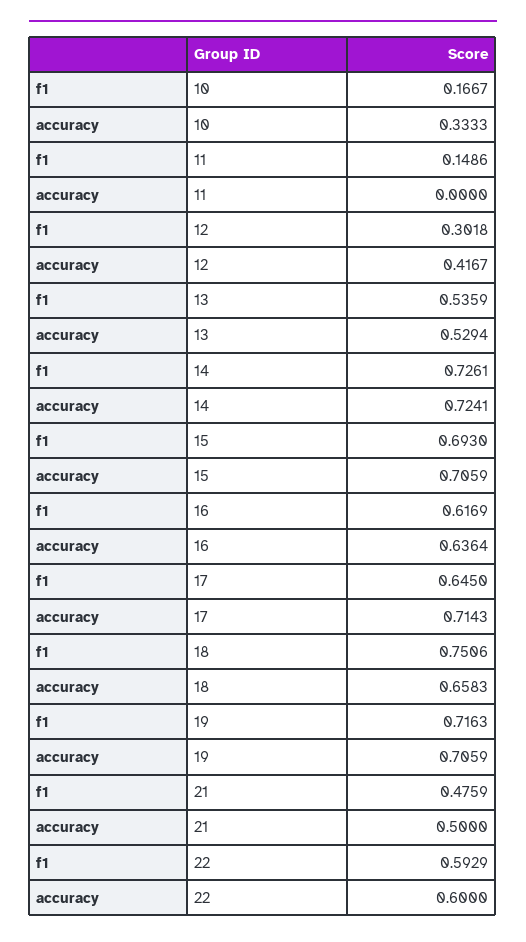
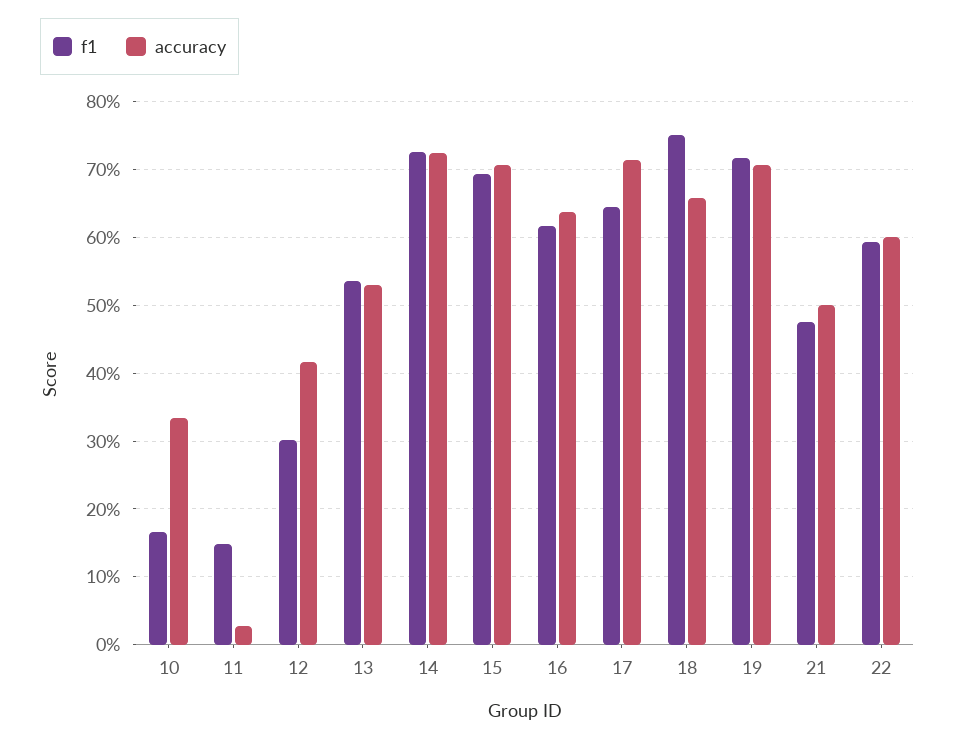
  {
    "f1": {
      "10": 0.1667,
      "11": 0.1486,
      "12": 0.3018,
      "13": 0.5359,
      "14": 0.7261,
      "15": 0.693,
      "16": 0.6169,
      "17": 0.645,
      "18": 0.7506,
      "19": 0.7163,
      "21": 0.4759,
      "22": 0.5929
    },
    "accuracy": {
      "10": 0.3333,
-     "11": 0,
+     "11": 0.03,
      "12": 0.4167,
      "13": 0.5294,
      "14": 0.7241,
      "15": 0.7059,
      "16": 0.6364,
      "17": 0.7143,
      "18": 0.6583,
      "19": 0.7059,
      "21": 0.5,
      "22": 0.6
    }
  }

